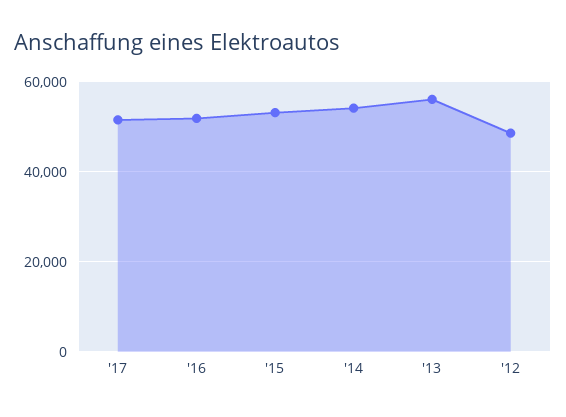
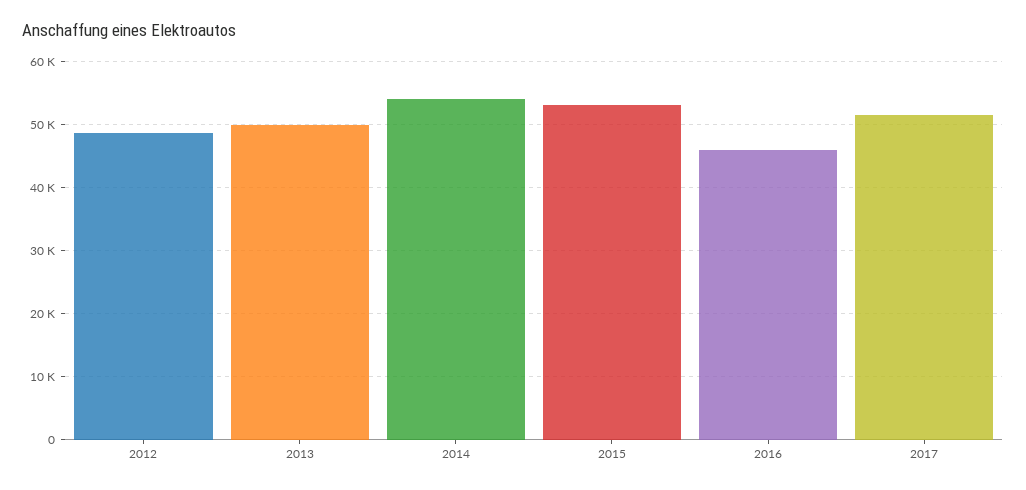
  {
    "'17": 52000,
-   "'16": 52000,
+   "'16": 46000,
    "'15": 53000,
    "'14": 54000,
-   "'13": 56000,
+   "'13": 50000,
    "'12": 49000
  }

